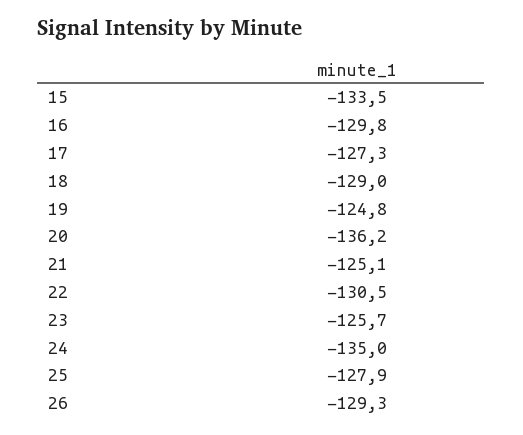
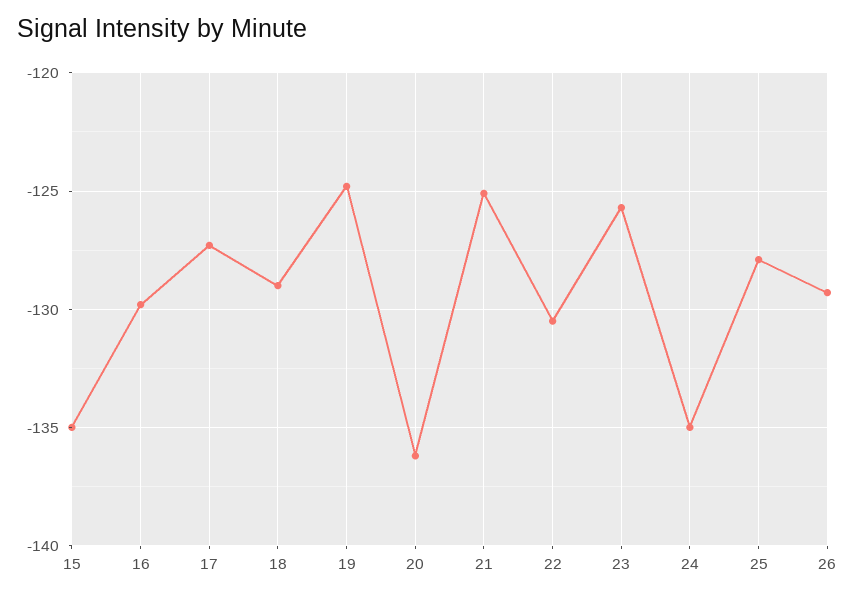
  {
-   "15": -133.5,
+   "15": -135,
    "16": -129.8,
    "17": -127.3,
    "18": -129,
    "19": -124.8,
    "20": -136.2,
    "21": -125.1,
    "22": -130.5,
    "23": -125.7,
    "24": -135,
    "25": -127.9,
    "26": -129.3
  }

